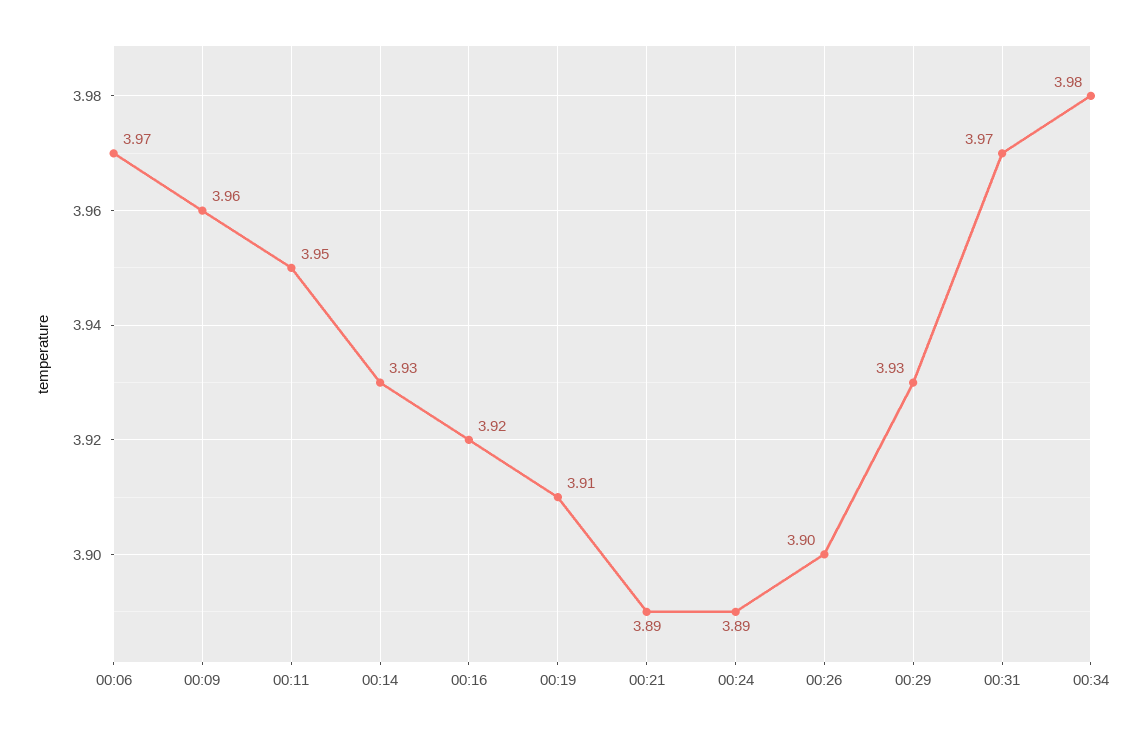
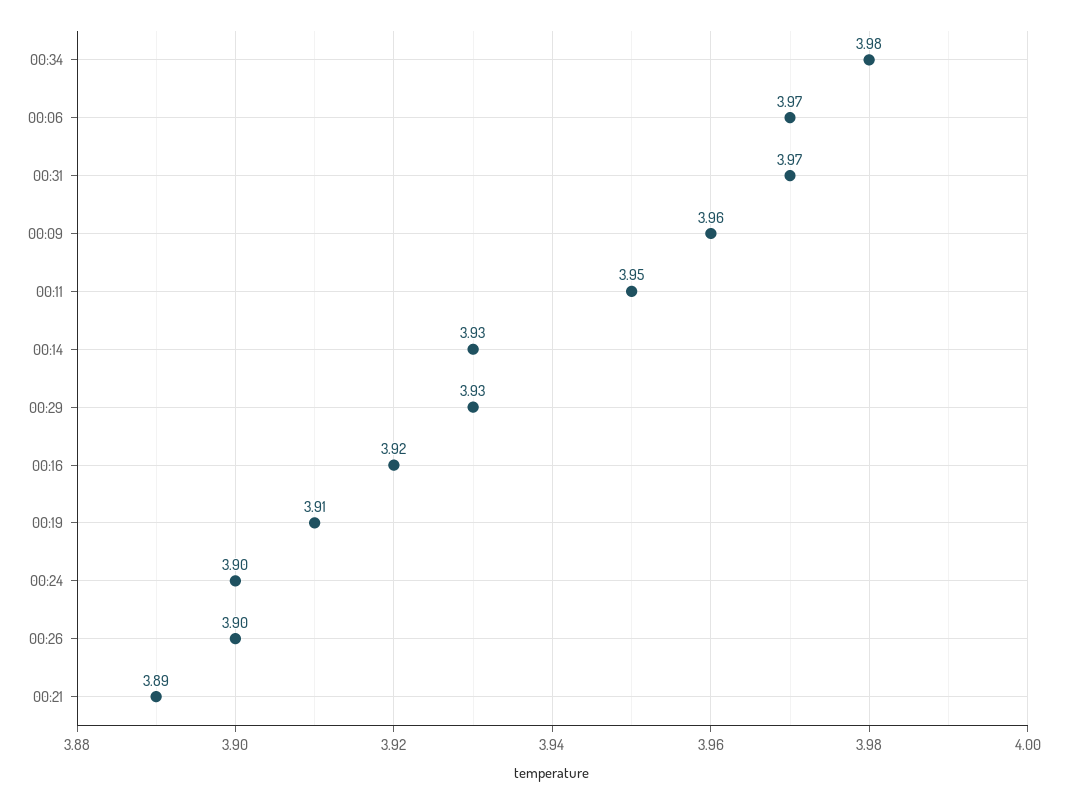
  {
    "00:06": 3.97,
    "00:09": 3.96,
    "00:11": 3.95,
    "00:14": 3.93,
    "00:16": 3.92,
    "00:19": 3.91,
    "00:21": 3.89,
-   "00:24": 3.89,
+   "00:24": 3.9,
    "00:26": 3.9,
    "00:29": 3.93,
    "00:31": 3.97,
    "00:34": 3.98
  }

